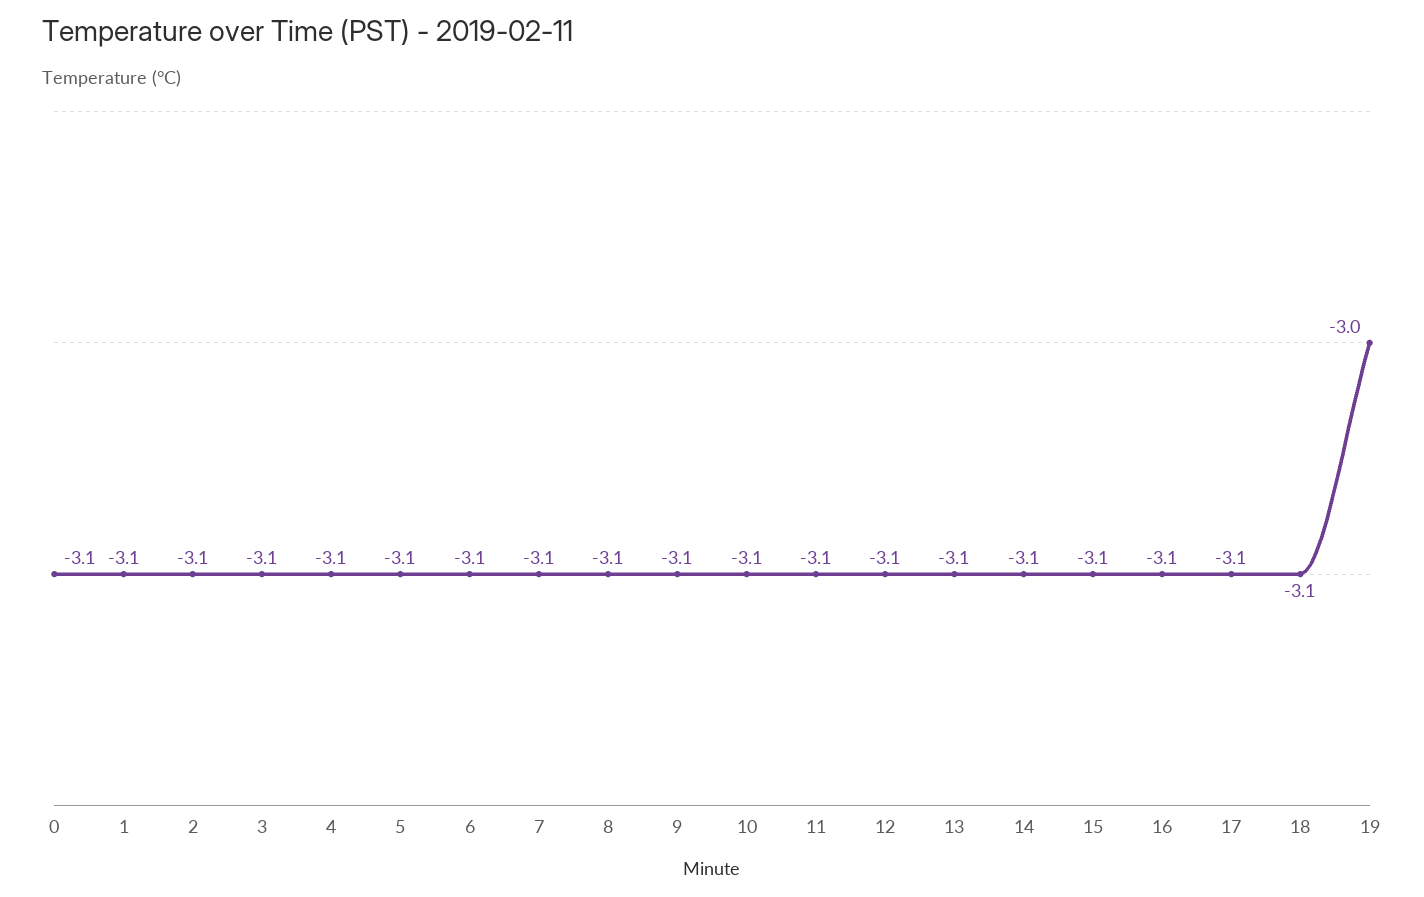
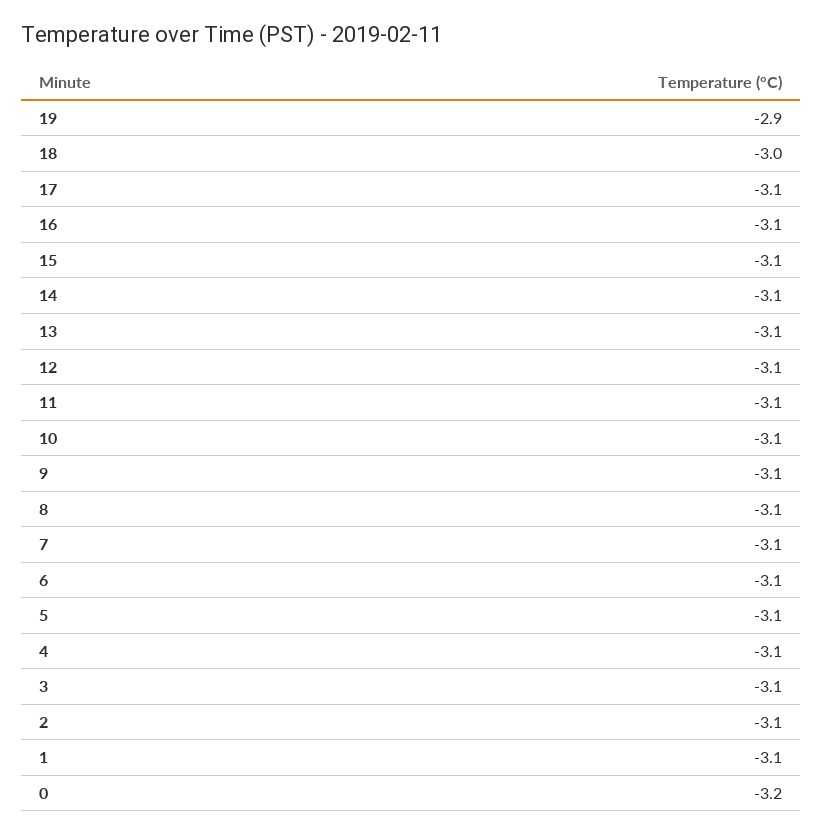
  {
-   "0": -3.1,
+   "0": -3.2,
    "1": -3.1,
    "2": -3.1,
    "3": -3.1,
    "4": -3.1,
    "5": -3.1,
    "6": -3.1,
    "7": -3.1,
    "8": -3.1,
    "9": -3.1,
    "10": -3.1,
    "11": -3.1,
    "12": -3.1,
    "13": -3.1,
    "14": -3.1,
    "15": -3.1,
    "16": -3.1,
    "17": -3.1,
-   "18": -3.1,
+   "18": -3,
-   "19": -3
+   "19": -2.9
  }

